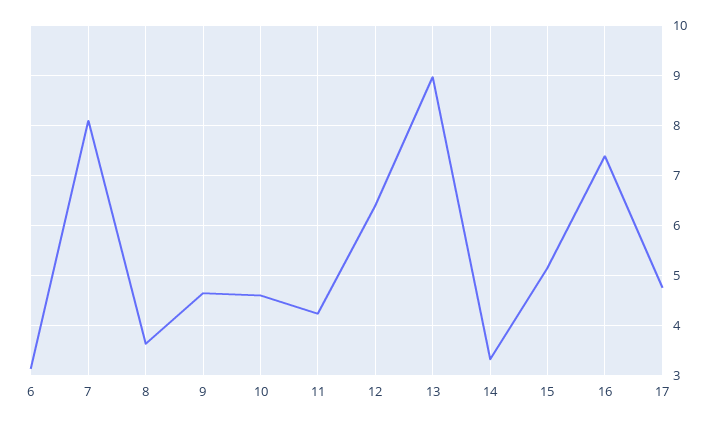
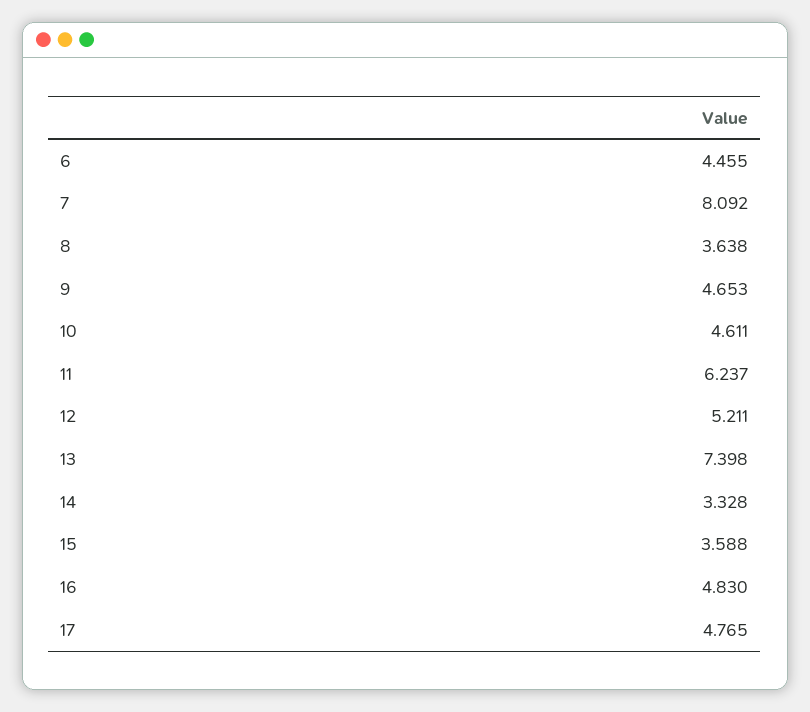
  {
-   "6": 3.2,
+   "6": 4.455,
    "7": 8.092,
    "8": 3.638,
    "9": 4.653,
    "10": 4.611,
-   "11": 4.2,
+   "11": 6.237,
-   "12": 6.4,
+   "12": 5.211,
-   "13": 9,
+   "13": 7.398,
    "14": 3.328,
-   "15": 5.2,
+   "15": 3.588,
-   "16": 7.4,
+   "16": 4.83,
    "17": 4.765
  }

